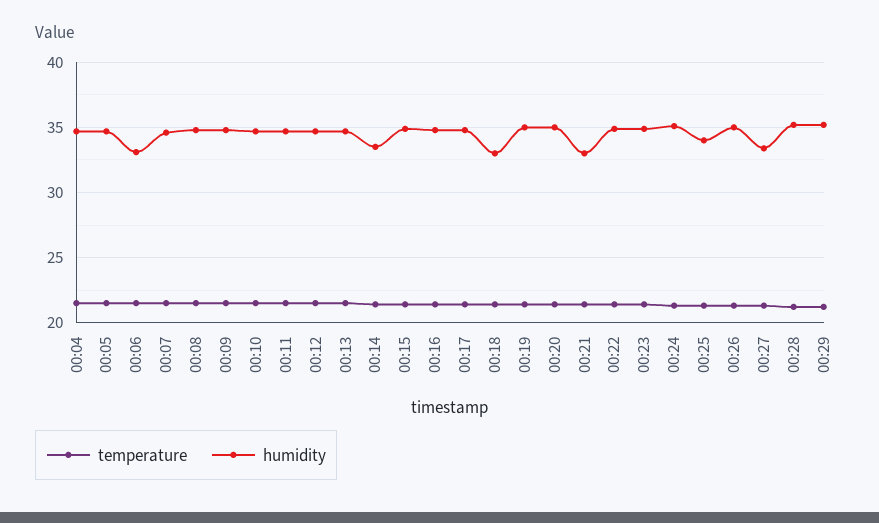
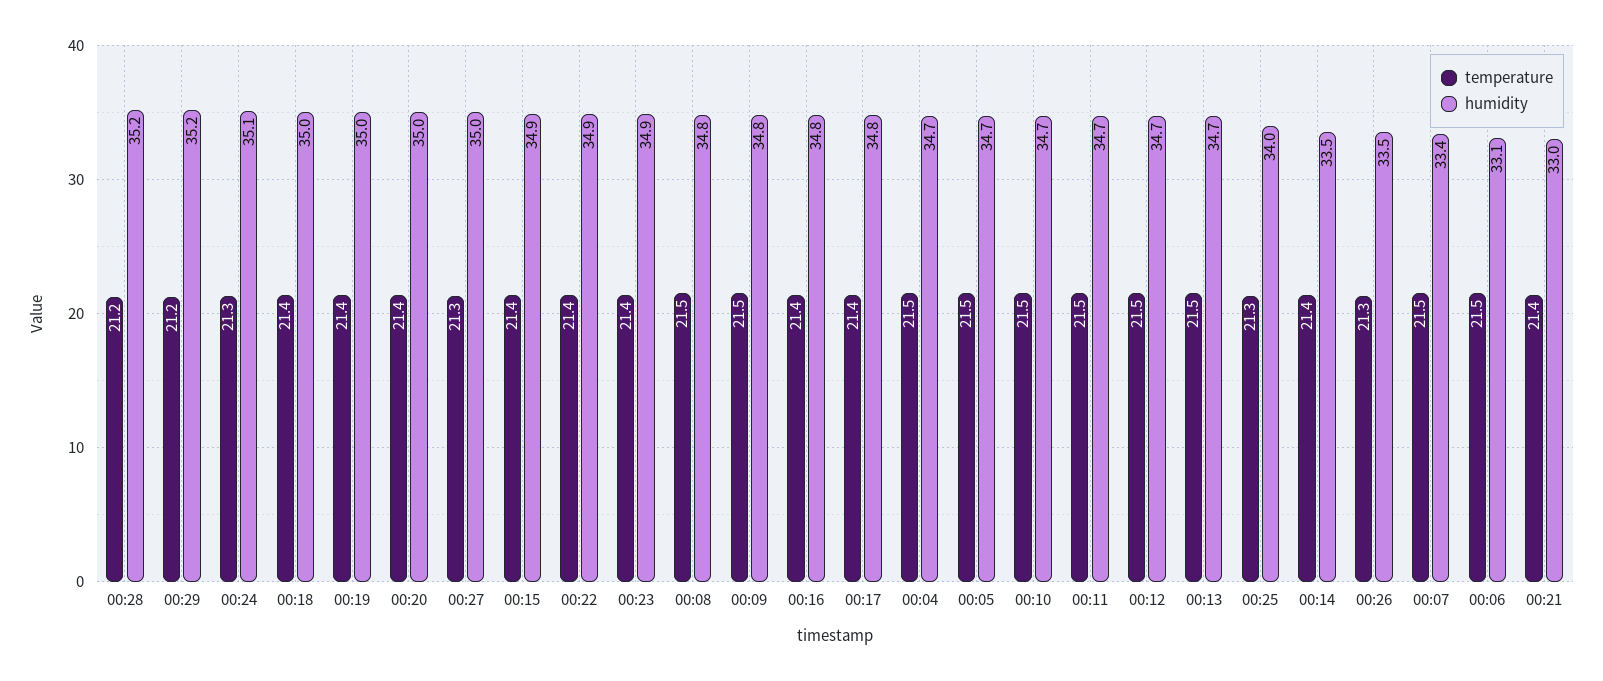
  {
    "temperature": {
      "00:04": 21.5,
      "00:05": 21.5,
      "00:06": 21.5,
      "00:07": 21.5,
      "00:08": 21.5,
      "00:09": 21.5,
      "00:10": 21.5,
      "00:11": 21.5,
      "00:12": 21.5,
      "00:13": 21.5,
      "00:14": 21.4,
      "00:15": 21.4,
      "00:16": 21.4,
      "00:17": 21.4,
      "00:18": 21.4,
      "00:19": 21.4,
      "00:20": 21.4,
      "00:21": 21.4,
      "00:22": 21.4,
      "00:23": 21.4,
      "00:24": 21.3,
      "00:25": 21.3,
      "00:26": 21.3,
      "00:27": 21.3,
      "00:28": 21.2,
      "00:29": 21.2
    },
    "humidity": {
      "00:04": 34.7,
      "00:05": 34.7,
      "00:06": 33.1,
-     "00:07": 34.5,
+     "00:07": 33.4,
      "00:08": 34.8,
      "00:09": 34.8,
      "00:10": 34.7,
      "00:11": 34.7,
      "00:12": 34.7,
      "00:13": 34.7,
      "00:14": 33.5,
      "00:15": 34.9,
      "00:16": 34.8,
      "00:17": 34.8,
-     "00:18": 33,
+     "00:18": 35,
      "00:19": 35,
      "00:20": 35,
      "00:21": 33,
      "00:22": 34.9,
      "00:23": 34.9,
      "00:24": 35.1,
      "00:25": 34,
-     "00:26": 35,
+     "00:26": 33.5,
-     "00:27": 33.5,
+     "00:27": 35,
      "00:28": 35.2,
      "00:29": 35.2
    }
  }

